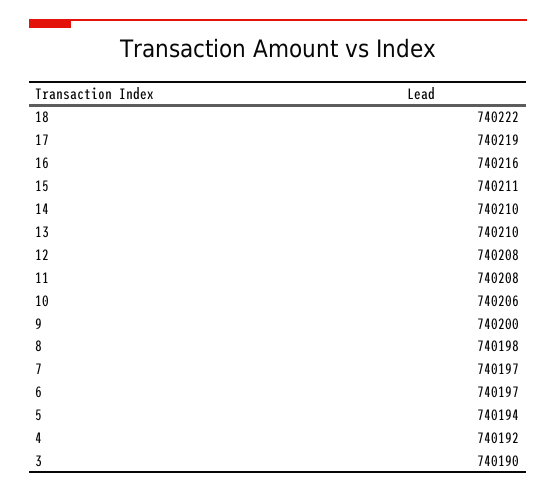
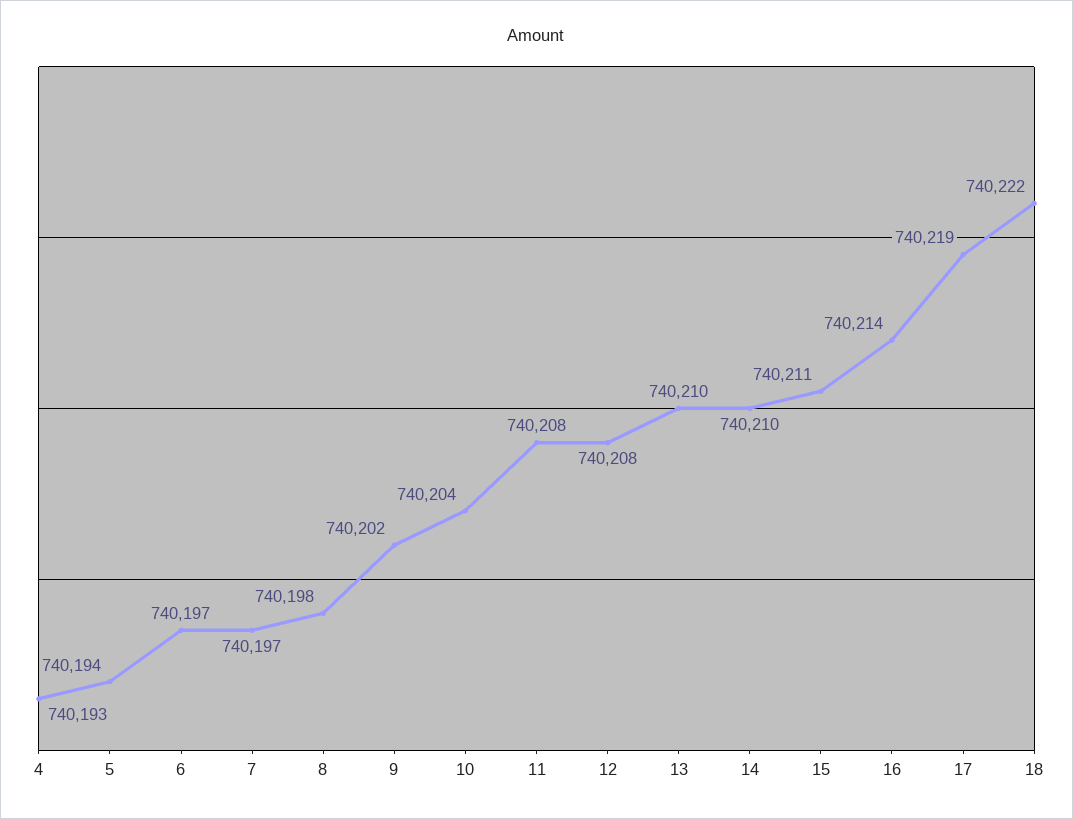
  {
    "18": 740222,
    "17": 740219,
-   "16": 740216,
+   "16": 740214,
    "15": 740211,
    "14": 740210,
    "13": 740210,
    "12": 740208,
    "11": 740208,
-   "10": 740206,
+   "10": 740204,
-   "9": 740200,
+   "9": 740202,
    "8": 740198,
    "7": 740197,
    "6": 740197,
    "5": 740194,
-   "4": 740192,
+   "4": 740193
-   "3": 740190
  }

